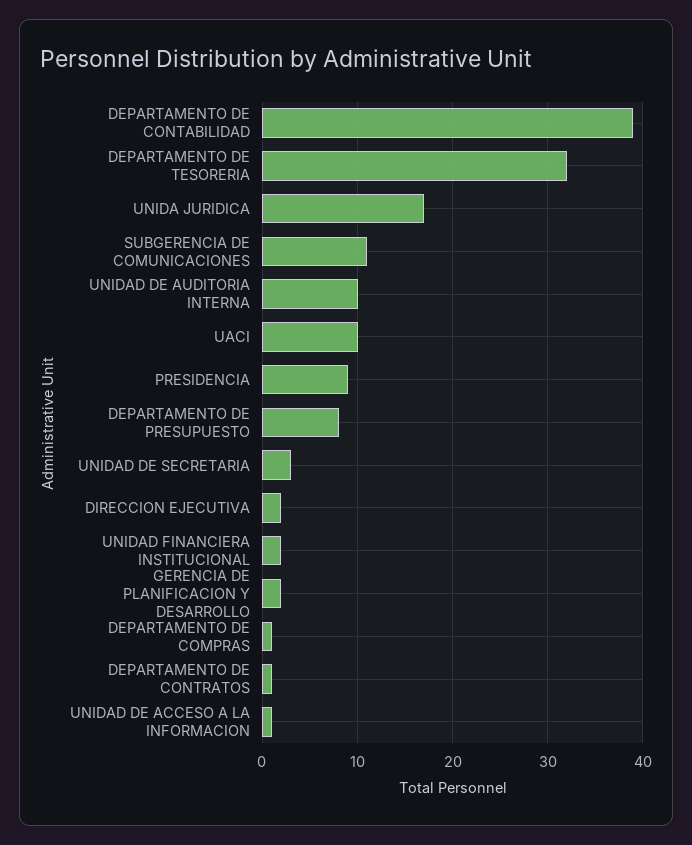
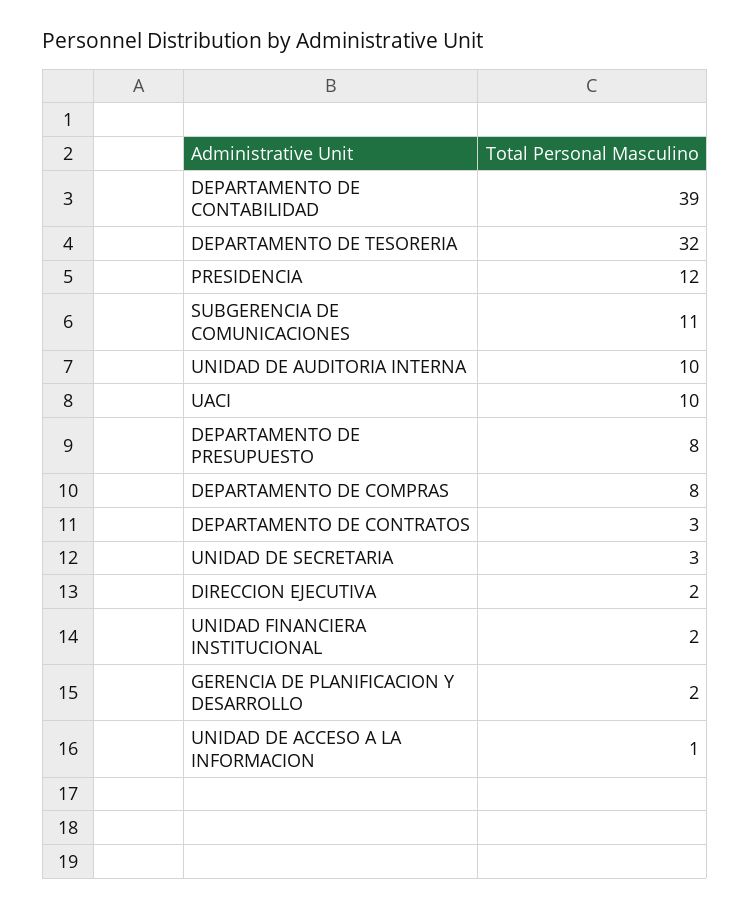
  {
    "DEPARTAMENTO DE CONTABILIDAD": 39,
    "DEPARTAMENTO DE TESORERIA": 32,
-   "UNIDA JURIDICA": 17,
    "SUBGERENCIA DE COMUNICACIONES": 11,
    "UNIDAD DE AUDITORIA INTERNA": 10,
    "UACI": 10,
-   "PRESIDENCIA": 9,
+   "PRESIDENCIA": 12,
    "DEPARTAMENTO DE PRESUPUESTO": 8,
    "UNIDAD DE SECRETARIA": 3,
    "DIRECCION EJECUTIVA": 2,
    "UNIDAD FINANCIERA INSTITUCIONAL": 2,
    "GERENCIA DE PLANIFICACION Y DESARROLLO": 2,
-   "DEPARTAMENTO DE COMPRAS": 1,
+   "DEPARTAMENTO DE COMPRAS": 8,
-   "DEPARTAMENTO DE CONTRATOS": 1,
+   "DEPARTAMENTO DE CONTRATOS": 3,
    "UNIDAD DE ACCESO A LA INFORMACION": 1
  }

